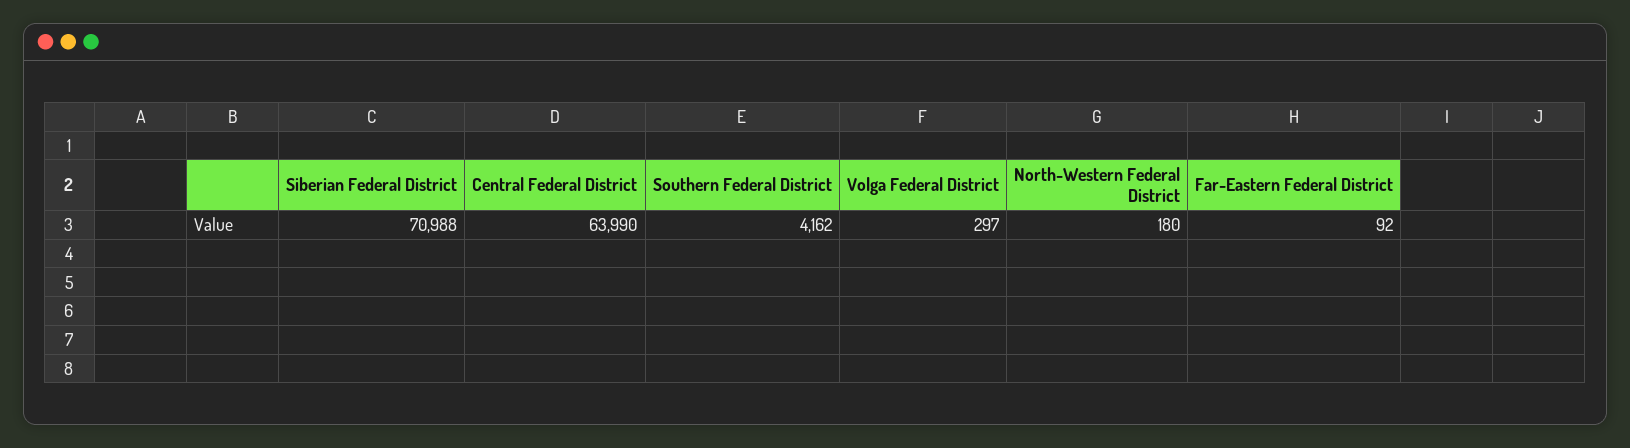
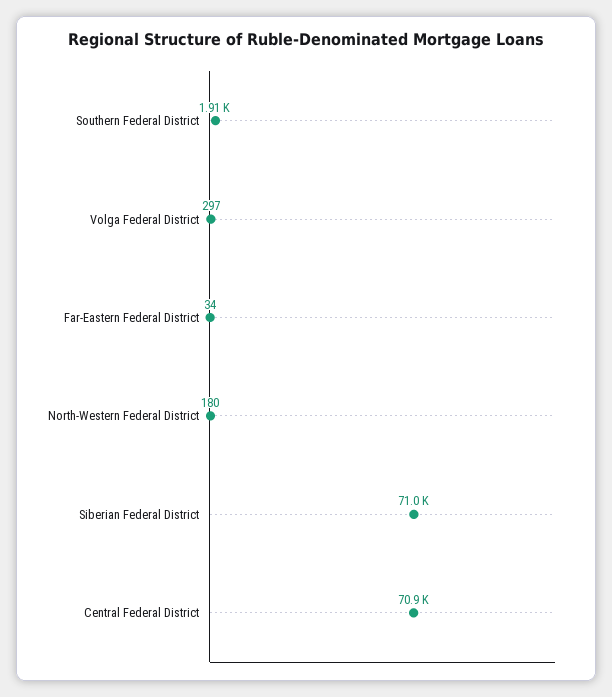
  {
    "Siberian Federal District": 70988,
-   "Central Federal District": 63990,
+   "Central Federal District": 70900,
-   "Southern Federal District": 4162,
+   "Southern Federal District": 1910,
    "Volga Federal District": 297,
    "North-Western Federal District": 180,
-   "Far-Eastern Federal District": 92
+   "Far-Eastern Federal District": 34
  }

